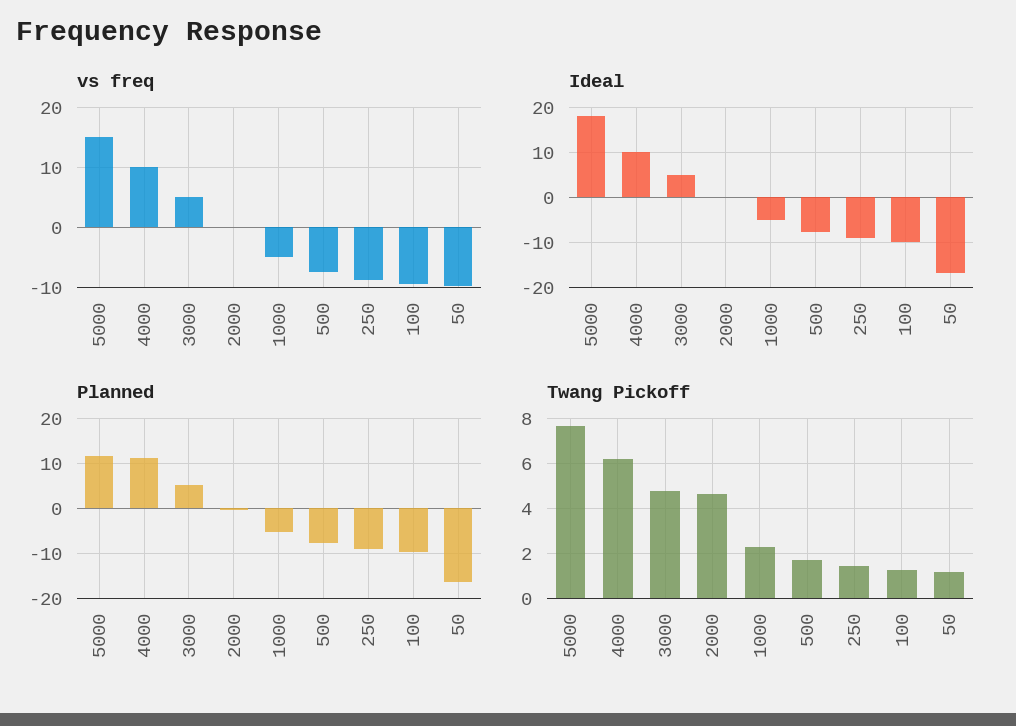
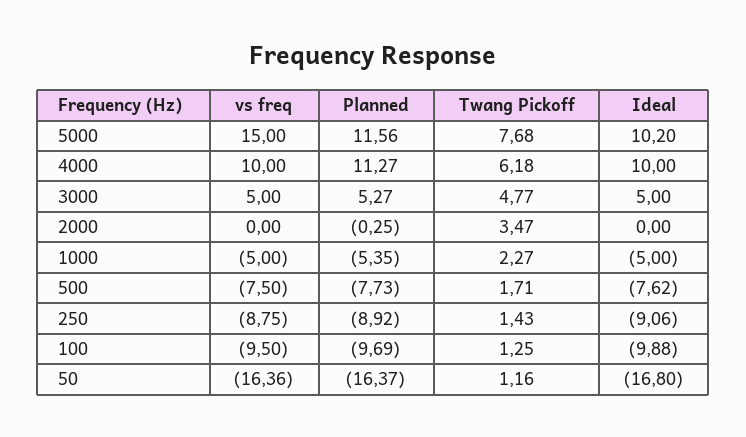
  {
    "vs freq": {
      "5000": 15,
      "4000": 10,
      "3000": 5,
      "2000": 0,
      "1000": -5,
      "500": -7.5,
      "250": -8.75,
      "100": -9.5,
-     "50": -10
+     "50": -16.36
    },
    "Ideal": {
-     "5000": 18,
+     "5000": 10.2,
      "4000": 10,
      "3000": 5,
      "2000": 0,
      "1000": -5,
      "500": -7.62,
      "250": -9.06,
      "100": -9.88,
      "50": -16.8
    },
    "Planned": {
      "5000": 11.56,
      "4000": 11.27,
      "3000": 5.27,
      "2000": -0.25,
      "1000": -5.35,
      "500": -7.73,
      "250": -8.92,
      "100": -9.69,
      "50": -16.37
    },
    "Twang Pickoff": {
      "5000": 7.68,
      "4000": 6.18,
      "3000": 4.77,
-     "2000": 4.5,
+     "2000": 3.47,
      "1000": 2.27,
      "500": 1.71,
      "250": 1.43,
      "100": 1.25,
      "50": 1.16
    }
  }

